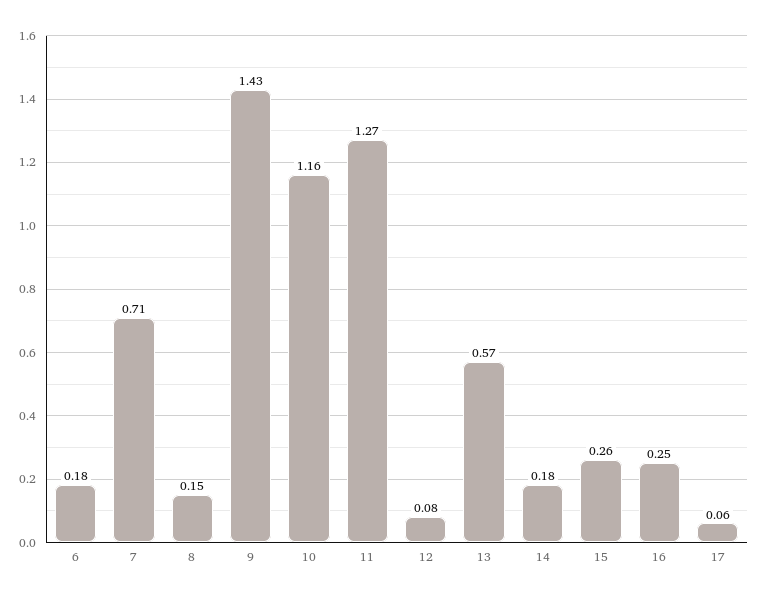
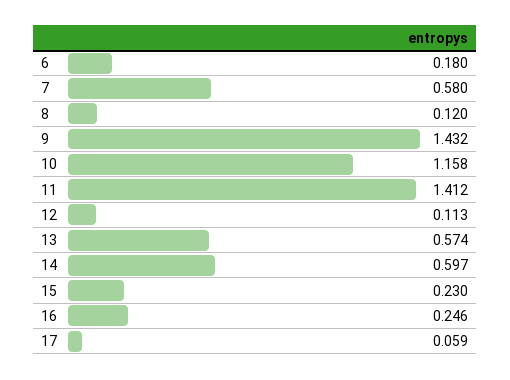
  {
    "6": 0.18,
-   "7": 0.71,
+   "7": 0.58,
-   "8": 0.15,
+   "8": 0.12,
    "9": 1.432,
    "10": 1.158,
-   "11": 1.27,
+   "11": 1.412,
-   "12": 0.08,
+   "12": 0.113,
    "13": 0.574,
-   "14": 0.18,
+   "14": 0.597,
-   "15": 0.26,
+   "15": 0.23,
    "16": 0.246,
    "17": 0.059
  }

